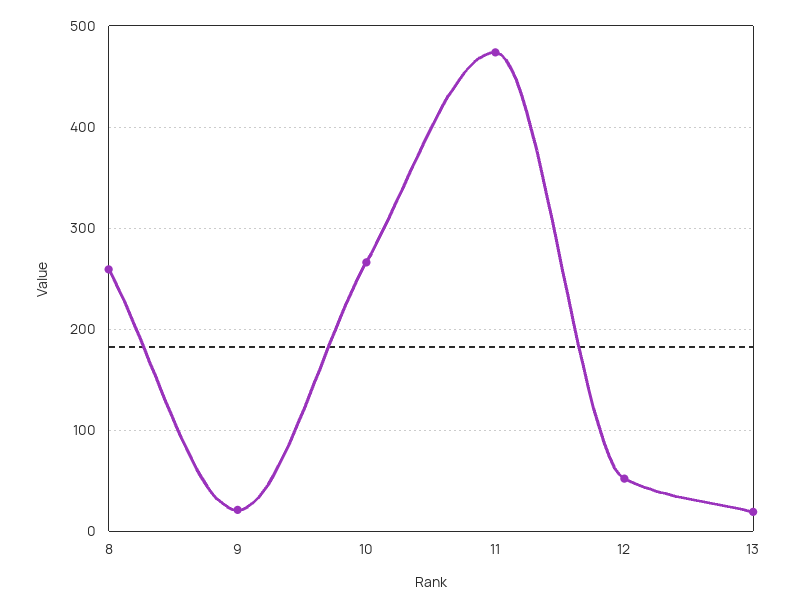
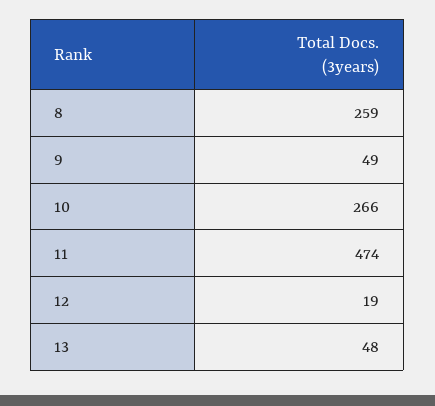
  {
    "8": 259,
-   "9": 20,
+   "9": 49,
    "10": 266,
    "11": 474,
-   "12": 50,
+   "12": 19,
-   "13": 20
+   "13": 48
  }

